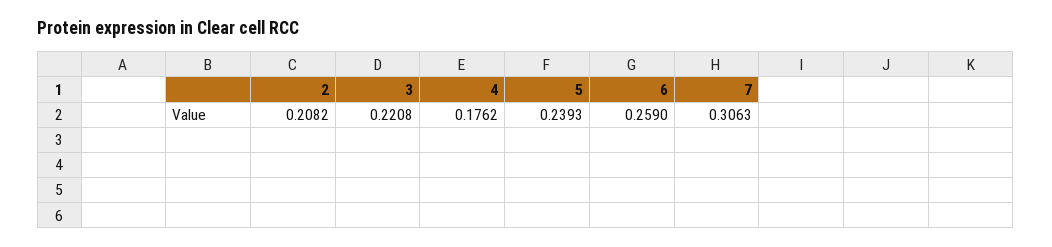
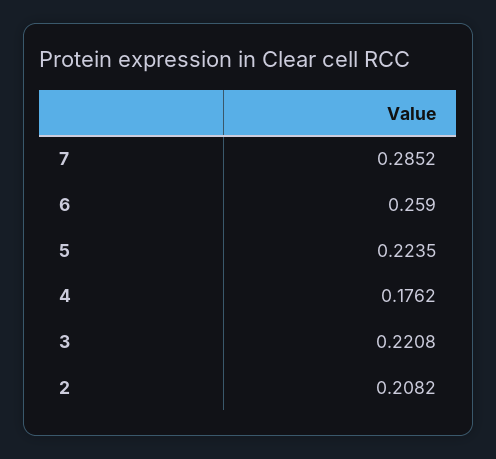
  {
    "2": 0.2082,
    "3": 0.2208,
    "4": 0.1762,
-   "5": 0.2393,
+   "5": 0.2235,
    "6": 0.259,
-   "7": 0.3063
+   "7": 0.2852
  }

